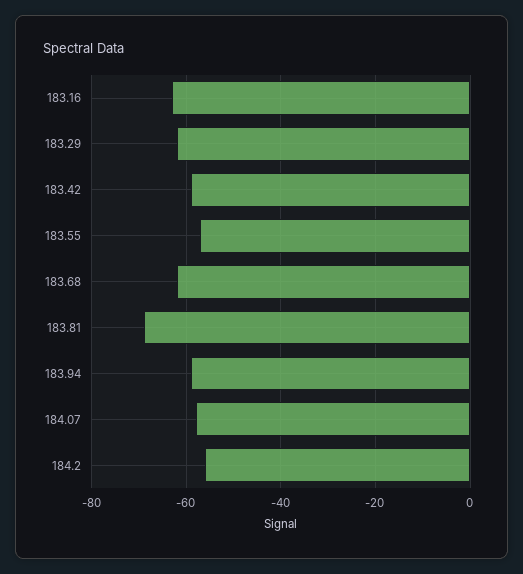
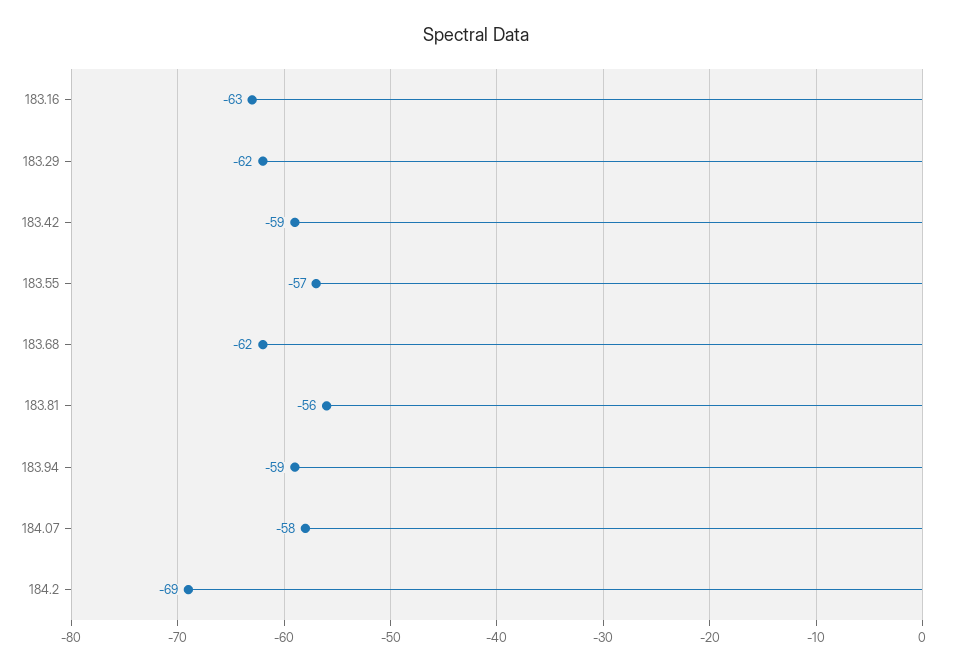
  {
    "183.16": -63,
    "183.29": -62,
    "183.42": -59,
    "183.55": -57,
    "183.68": -62,
-   "183.81": -70,
+   "183.81": -56,
    "183.94": -59,
    "184.07": -58,
-   "184.2": -55
+   "184.2": -69
  }

